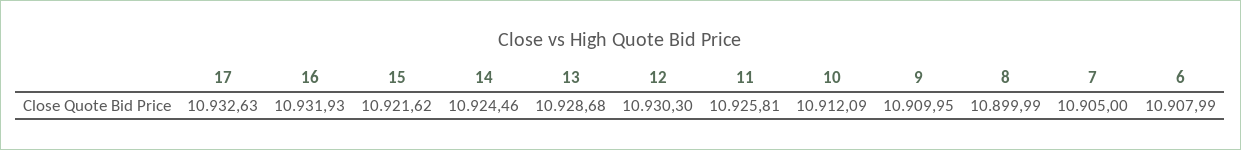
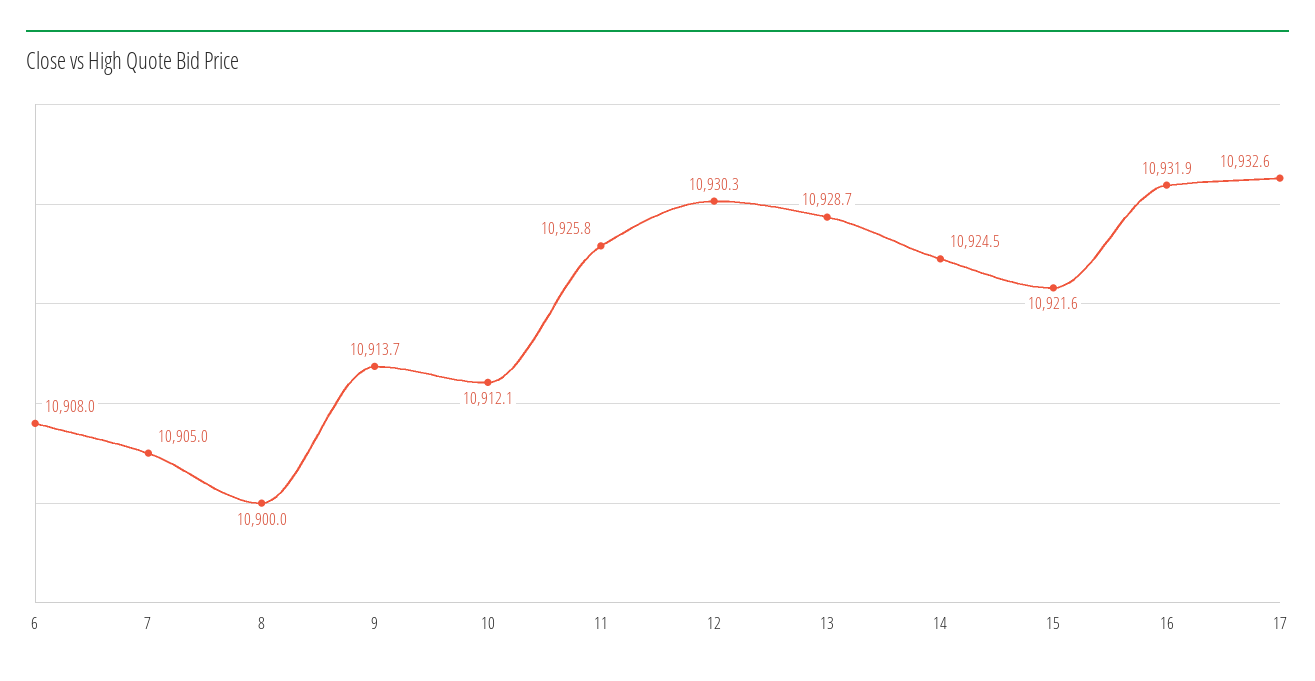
  {
    "17": 10932.63,
    "16": 10931.93,
    "15": 10921.62,
    "14": 10924.46,
    "13": 10928.68,
    "12": 10930.3,
    "11": 10925.81,
    "10": 10912.09,
-   "9": 10909.95,
+   "9": 10913.7,
    "8": 10899.99,
    "7": 10905,
    "6": 10907.99
  }

